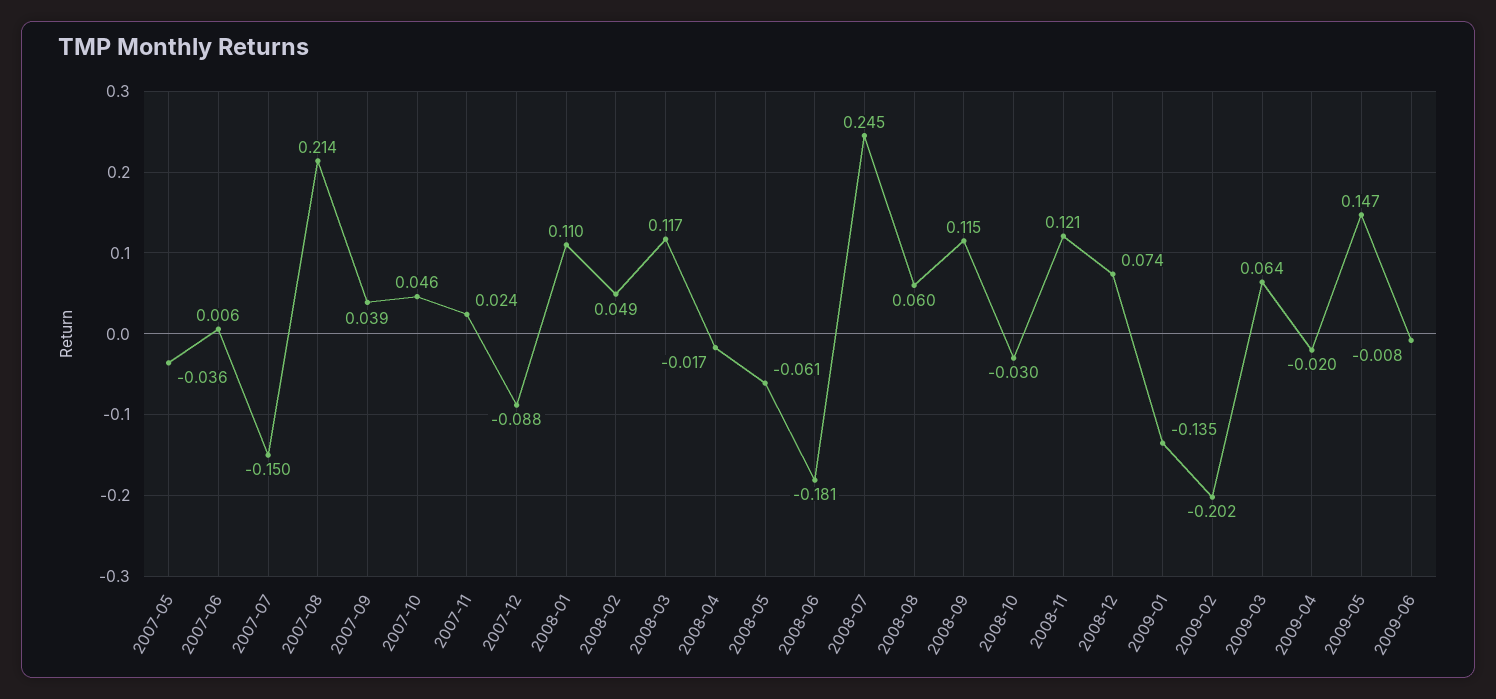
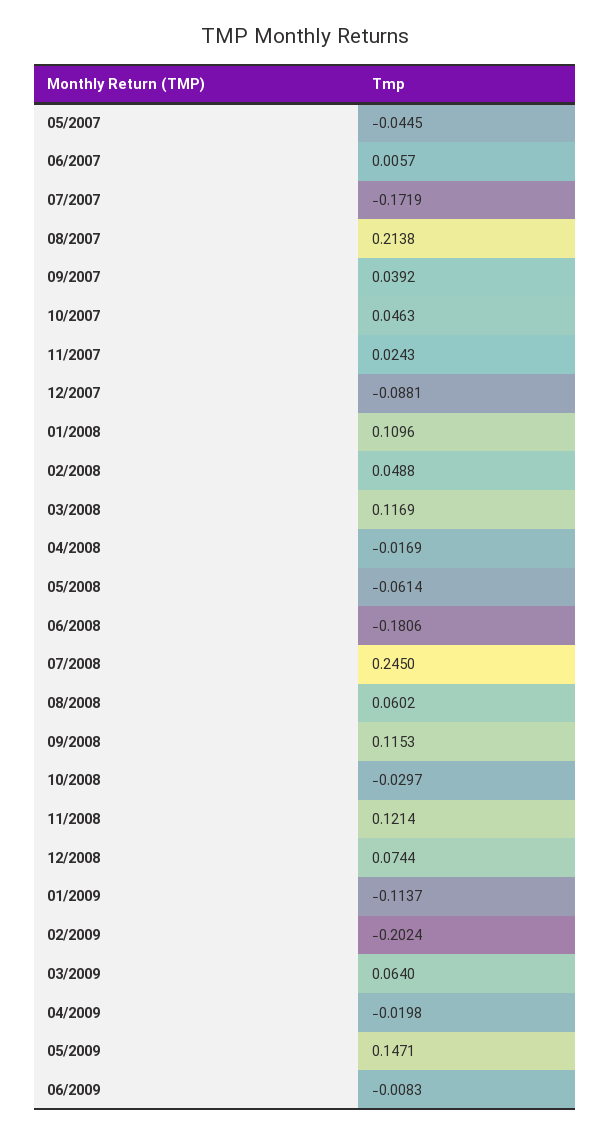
  {
-   "2007-05": -0.036,
+   "2007-05": -0.0445,
    "2007-06": 0.0057,
-   "2007-07": -0.15,
+   "2007-07": -0.1719,
    "2007-08": 0.2138,
    "2007-09": 0.0392,
    "2007-10": 0.0463,
    "2007-11": 0.0243,
    "2007-12": -0.0881,
    "2008-01": 0.1096,
    "2008-02": 0.0488,
    "2008-03": 0.1169,
    "2008-04": -0.0169,
    "2008-05": -0.0614,
    "2008-06": -0.1806,
    "2008-07": 0.245,
    "2008-08": 0.0602,
    "2008-09": 0.1153,
    "2008-10": -0.0297,
    "2008-11": 0.1214,
    "2008-12": 0.0744,
-   "2009-01": -0.135,
+   "2009-01": -0.1137,
    "2009-02": -0.2024,
    "2009-03": 0.064,
    "2009-04": -0.0198,
    "2009-05": 0.1471,
    "2009-06": -0.0083
  }

